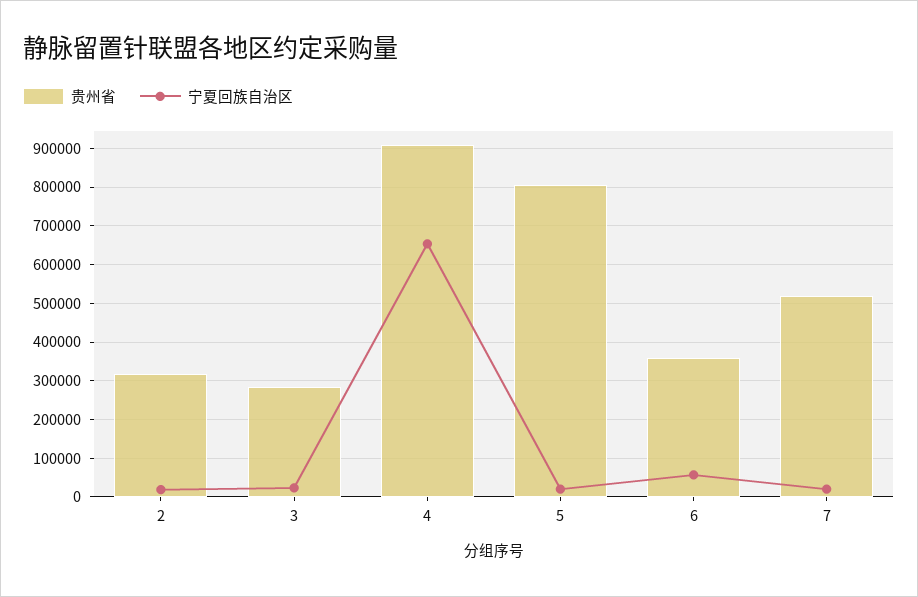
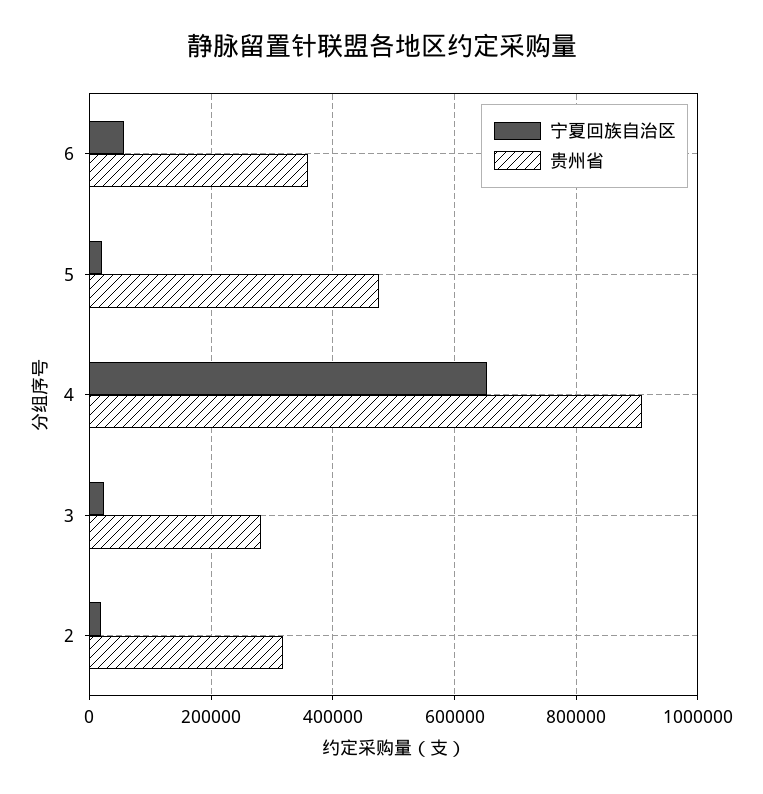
  {
    "贵州省": {
      "2": 320000,
      "3": 280000,
      "4": 900000,
-     "5": 800000,
+     "5": 480000,
-     "6": 360000,
+     "6": 360000
-     "7": 520000
    },
    "宁夏回族自治区": {
      "2": 20000,
      "3": 20000,
      "4": 660000,
      "5": 20000,
-     "6": 60000,
+     "6": 60000
-     "7": 20000
    }
  }

